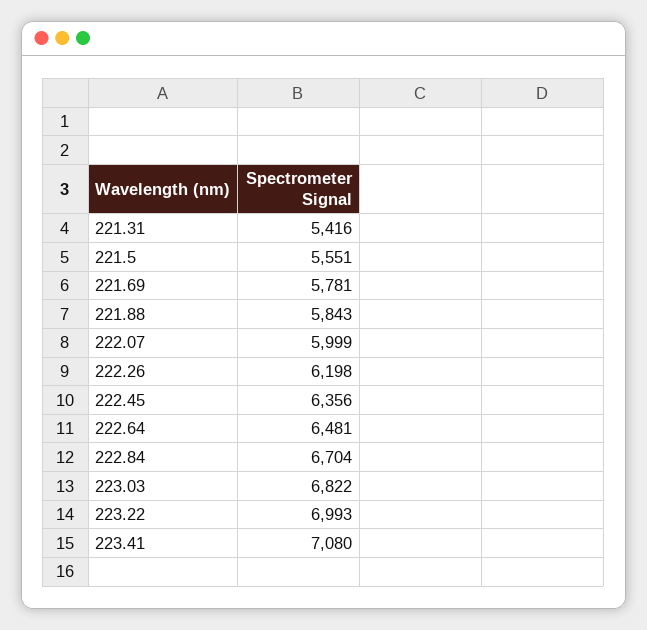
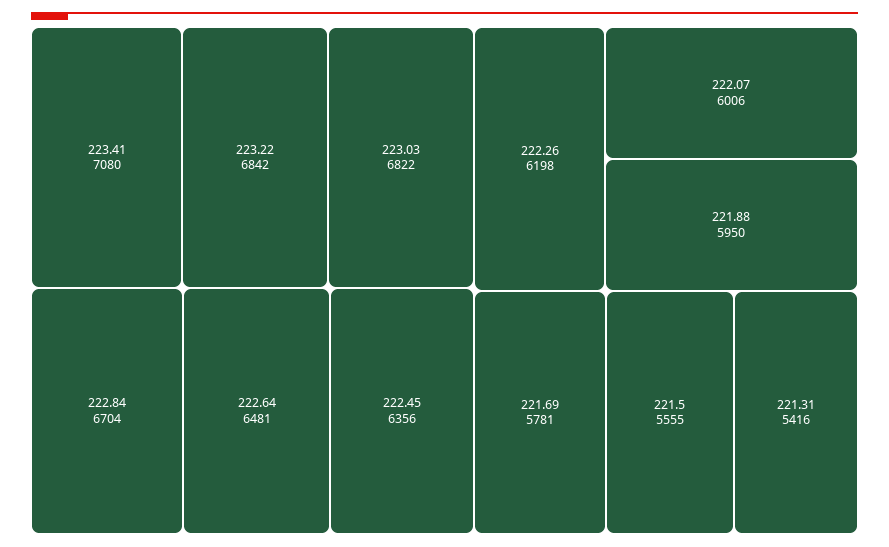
  {
    "221.31": 5416,
-   "221.5": 5551,
+   "221.5": 5555,
    "221.69": 5781,
-   "221.88": 5843,
+   "221.88": 5950,
-   "222.07": 5999,
+   "222.07": 6006,
    "222.26": 6198,
    "222.45": 6356,
    "222.64": 6481,
    "222.84": 6704,
    "223.03": 6822,
-   "223.22": 6993,
+   "223.22": 6842,
    "223.41": 7080
  }

